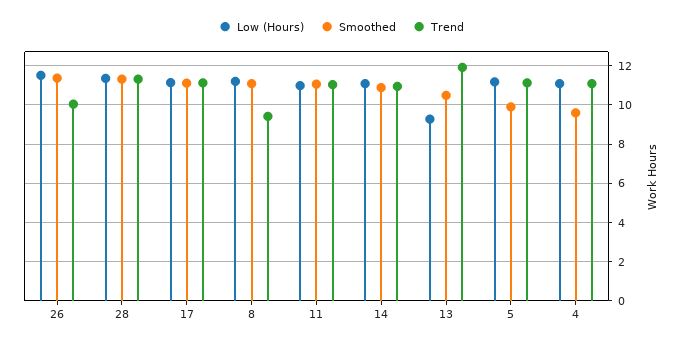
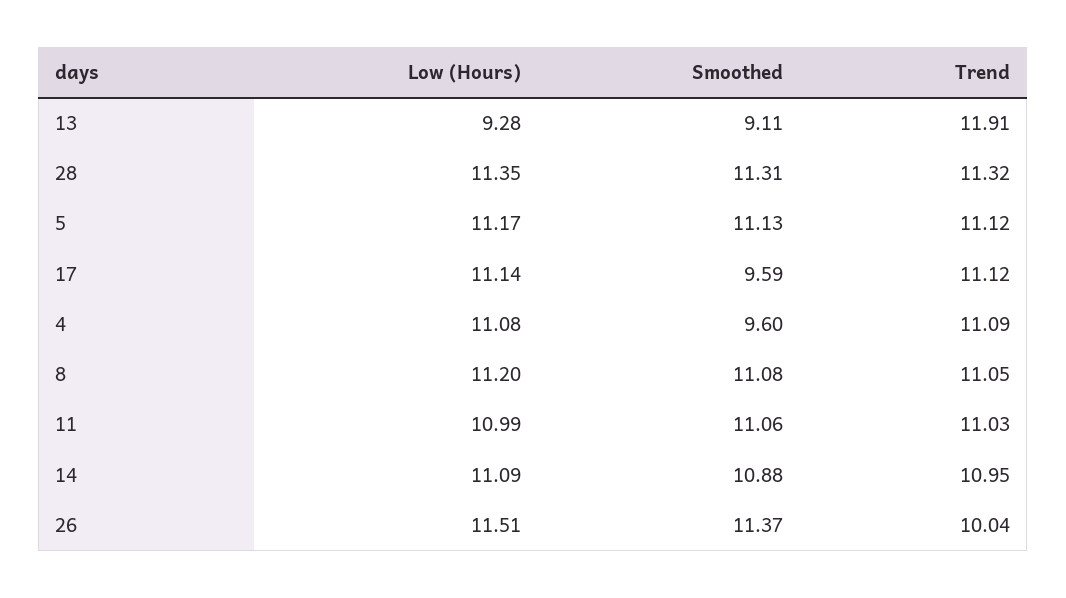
  {
    "Low (Hours)": {
      "26": 11.51,
      "28": 11.35,
      "17": 11.14,
      "8": 11.2,
      "11": 10.99,
      "14": 11.09,
      "13": 9.28,
      "5": 11.17,
      "4": 11.08
    },
    "Smoothed": {
      "26": 11.37,
      "28": 11.31,
-     "17": 11,
+     "17": 9.59,
      "8": 11.08,
      "11": 11.06,
      "14": 10.88,
-     "13": 10.5,
+     "13": 9.11,
-     "5": 10,
+     "5": 11.13,
      "4": 9.6
    },
    "Trend": {
      "26": 10.04,
      "28": 11.32,
      "17": 11.12,
-     "8": 9.5,
+     "8": 11.05,
      "11": 11.03,
      "14": 10.95,
      "13": 11.91,
      "5": 11.12,
      "4": 11.09
    }
  }

